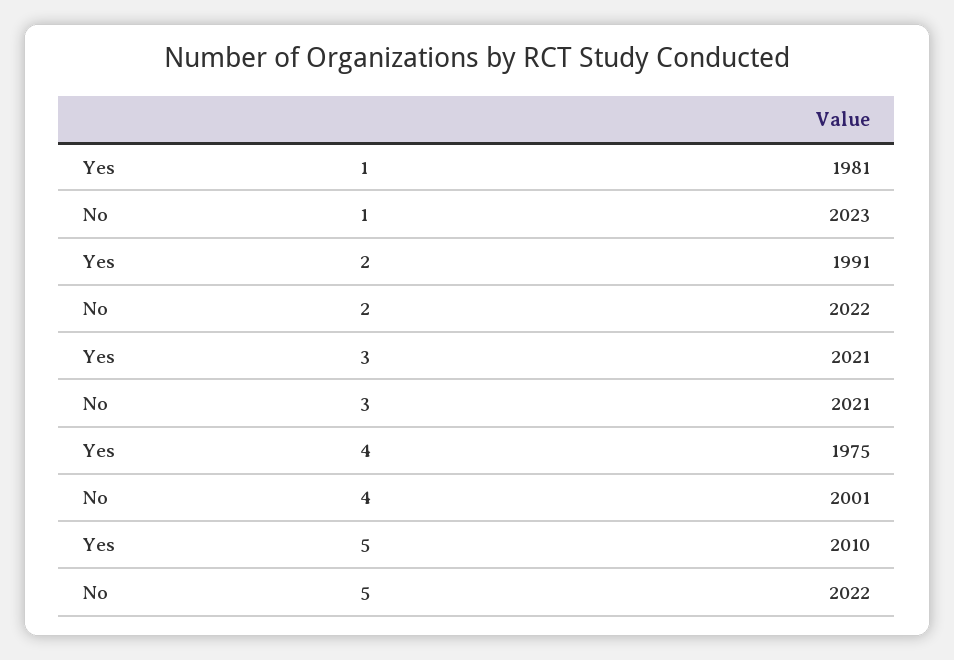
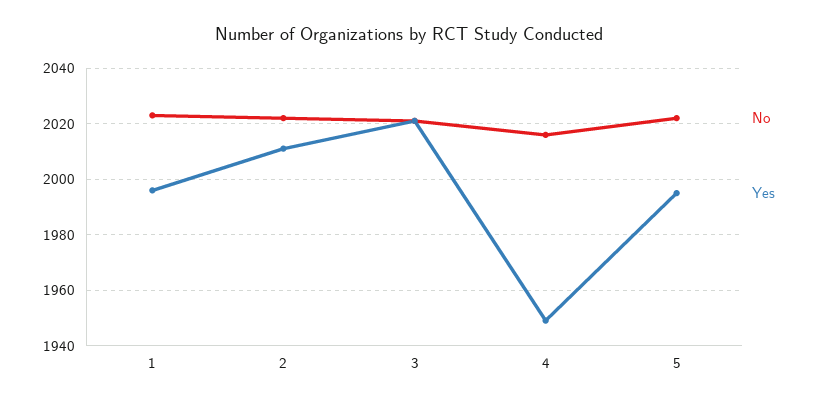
  {
    "Yes": {
-     "1": 1981,
+     "1": 1995,
-     "2": 1991,
+     "2": 2010,
      "3": 2021,
-     "4": 1975,
+     "4": 1950,
-     "5": 2010
+     "5": 1995
    },
    "No": {
      "1": 2023,
      "2": 2022,
      "3": 2021,
-     "4": 2001,
+     "4": 2015,
      "5": 2022
    }
  }

